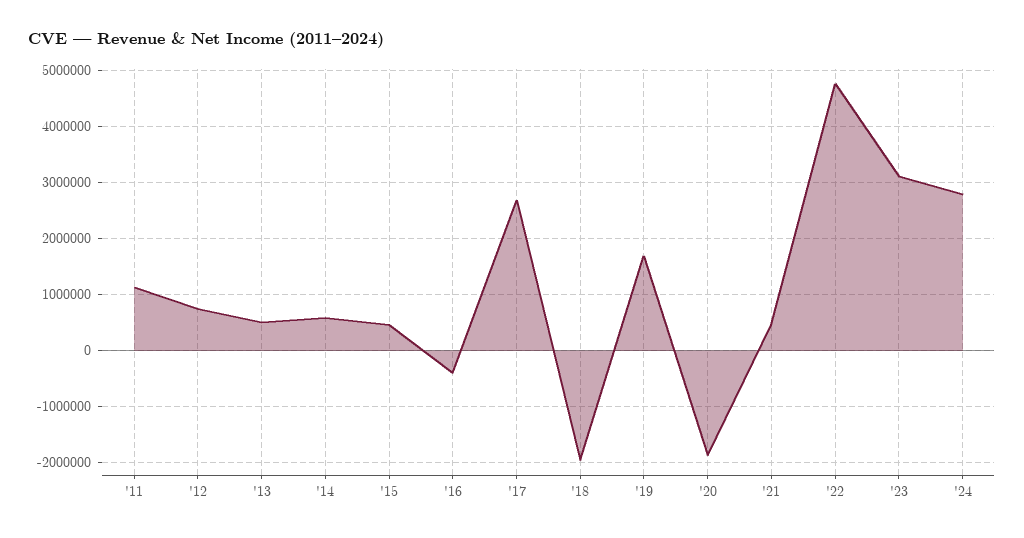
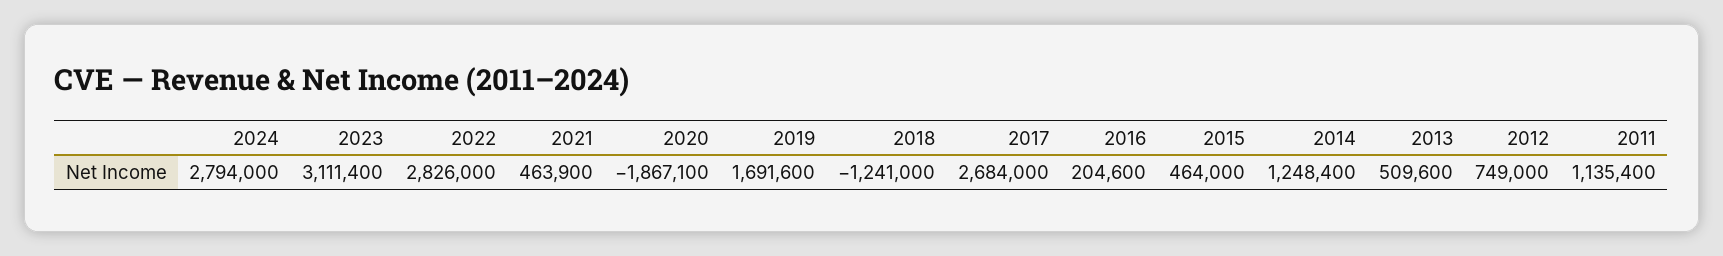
  {
    "'11": 1135400,
    "'12": 749000,
    "'13": 509600,
-   "'14": 600000,
+   "'14": 1248400,
    "'15": 464000,
-   "'16": -400000,
+   "'16": 204600,
    "'17": 2684000,
-   "'18": -2000000,
+   "'18": -1241000,
    "'19": 1691600,
    "'20": -1867100,
    "'21": 463900,
-   "'22": 4800000,
+   "'22": 2826000,
    "'23": 3111400,
    "'24": 2794000
  }

